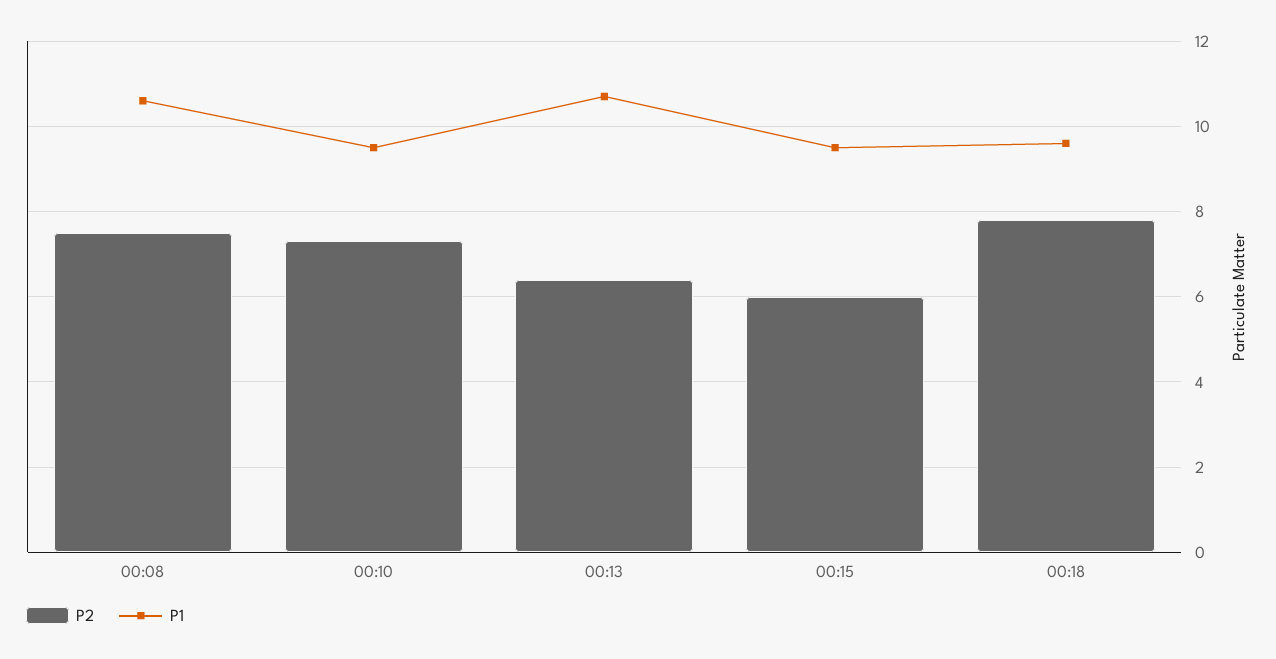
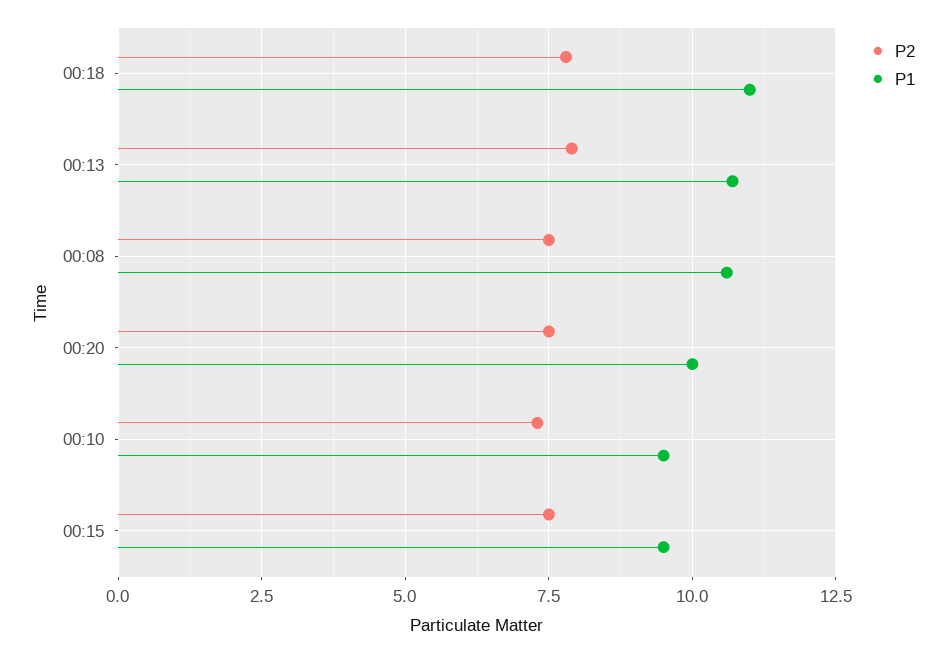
  {
    "P2": {
      "00:08": 7.5,
      "00:10": 7.5,
-     "00:13": 6.5,
+     "00:13": 8,
-     "00:15": 6,
+     "00:15": 7.5,
-     "00:18": 8
+     "00:18": 8,
+     "00:20": 7.5
    },
    "P1": {
      "00:08": 10.5,
      "00:10": 9.5,
      "00:13": 10.5,
      "00:15": 9.5,
-     "00:18": 9.5
+     "00:18": 11,
+     "00:20": 10
    }
  }

